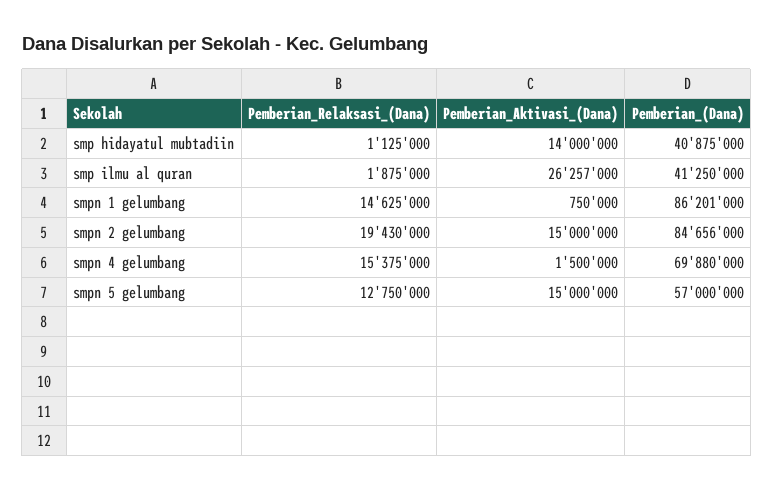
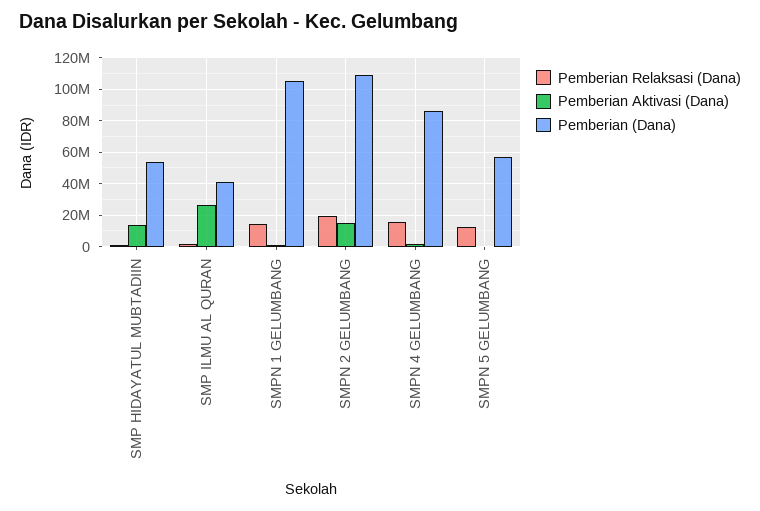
  {
    "Pemberian_Relaksasi_(Dana)": {
      "smp hidayatul mubtadiin": 1125000,
      "smp ilmu al quran": 1875000,
      "smpn 1 gelumbang": 14625000,
      "smpn 2 gelumbang": 19430000,
      "smpn 4 gelumbang": 15375000,
      "smpn 5 gelumbang": 12750000
    },
    "Pemberian_Aktivasi_(Dana)": {
      "smp hidayatul mubtadiin": 14000000,
      "smp ilmu al quran": 26257000,
      "smpn 1 gelumbang": 750000,
      "smpn 2 gelumbang": 15000000,
      "smpn 4 gelumbang": 1500000,
-     "smpn 5 gelumbang": 15000000
+     "smpn 5 gelumbang": 0
    },
    "Pemberian_(Dana)": {
-     "smp hidayatul mubtadiin": 40875000,
+     "smp hidayatul mubtadiin": 55000000,
      "smp ilmu al quran": 41250000,
-     "smpn 1 gelumbang": 86201000,
+     "smpn 1 gelumbang": 105000000,
-     "smpn 2 gelumbang": 84656000,
+     "smpn 2 gelumbang": 110000000,
-     "smpn 4 gelumbang": 69880000,
+     "smpn 4 gelumbang": 85000000,
      "smpn 5 gelumbang": 57000000
    }
  }

